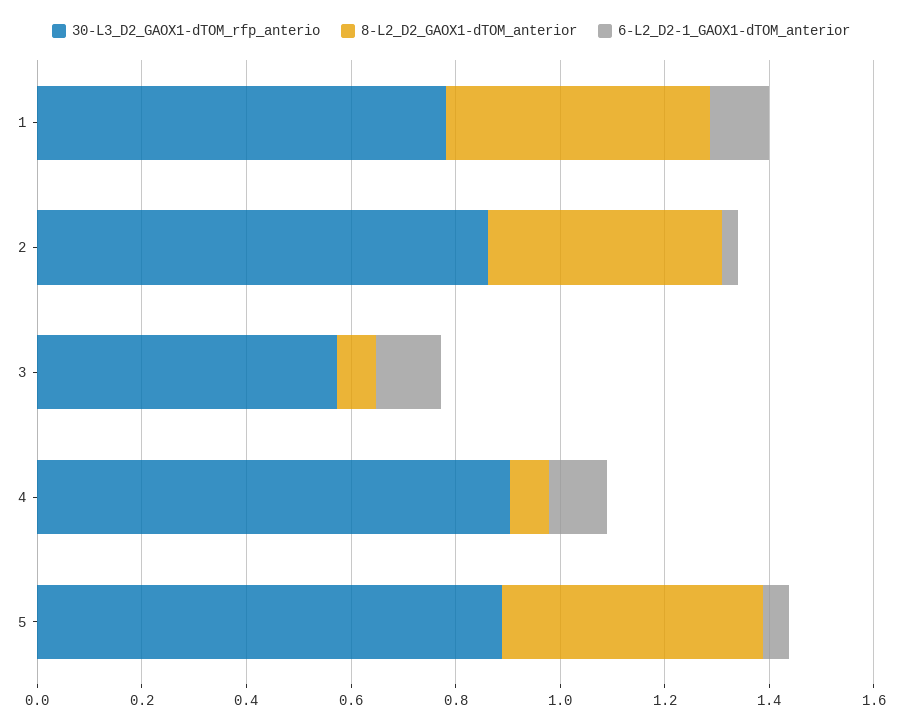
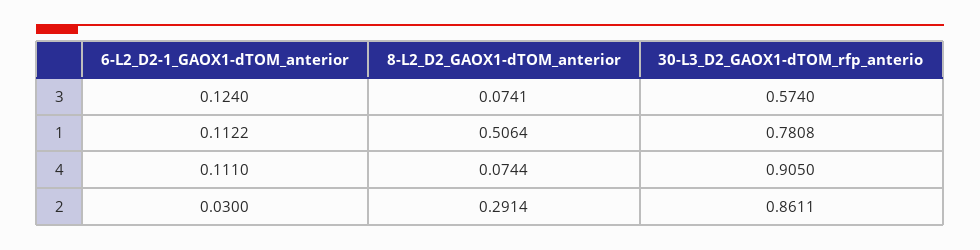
  {
    "30-L3_D2_GAOX1-dTOM_rfp_anterio": {
      "1": 0.7808,
      "2": 0.8611,
      "3": 0.574,
-     "4": 0.905,
+     "4": 0.905
-     "5": 0.9
    },
    "8-L2_D2_GAOX1-dTOM_anterior": {
      "1": 0.5064,
-     "2": 0.45,
+     "2": 0.2914,
      "3": 0.0741,
-     "4": 0.0744,
+     "4": 0.0744
-     "5": 0.5
    },
    "6-L2_D2-1_GAOX1-dTOM_anterior": {
      "1": 0.1122,
      "2": 0.03,
      "3": 0.124,
-     "4": 0.111,
+     "4": 0.111
-     "5": 0.05
    }
  }

